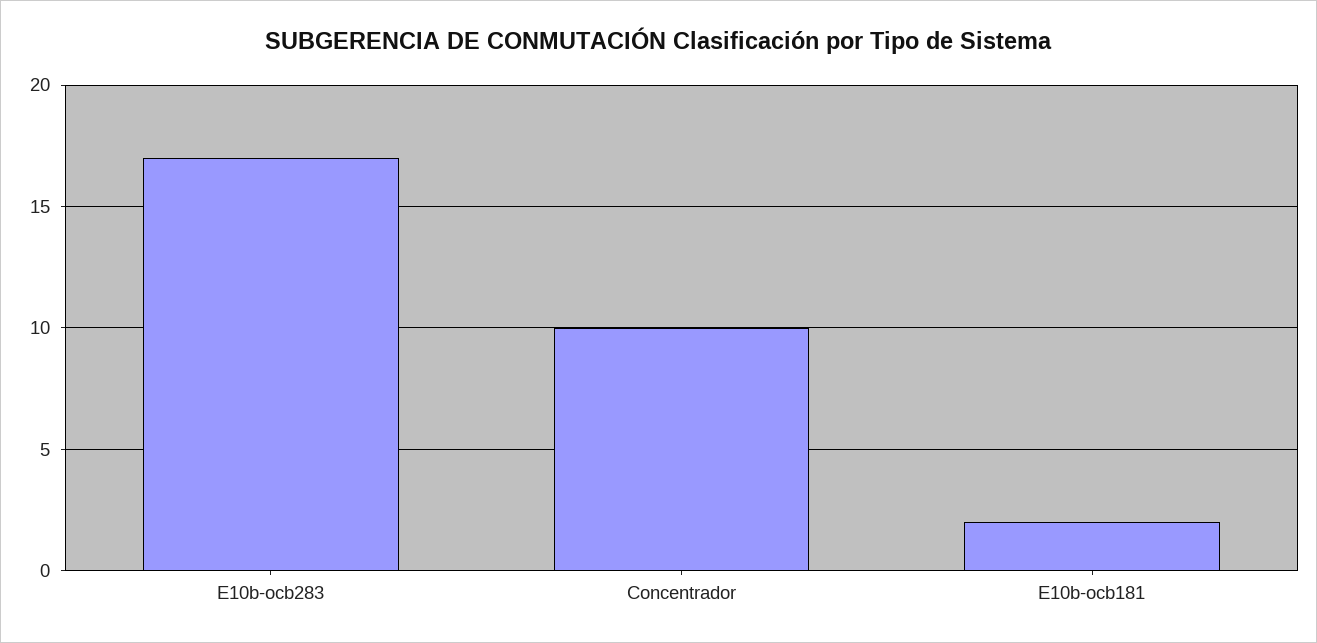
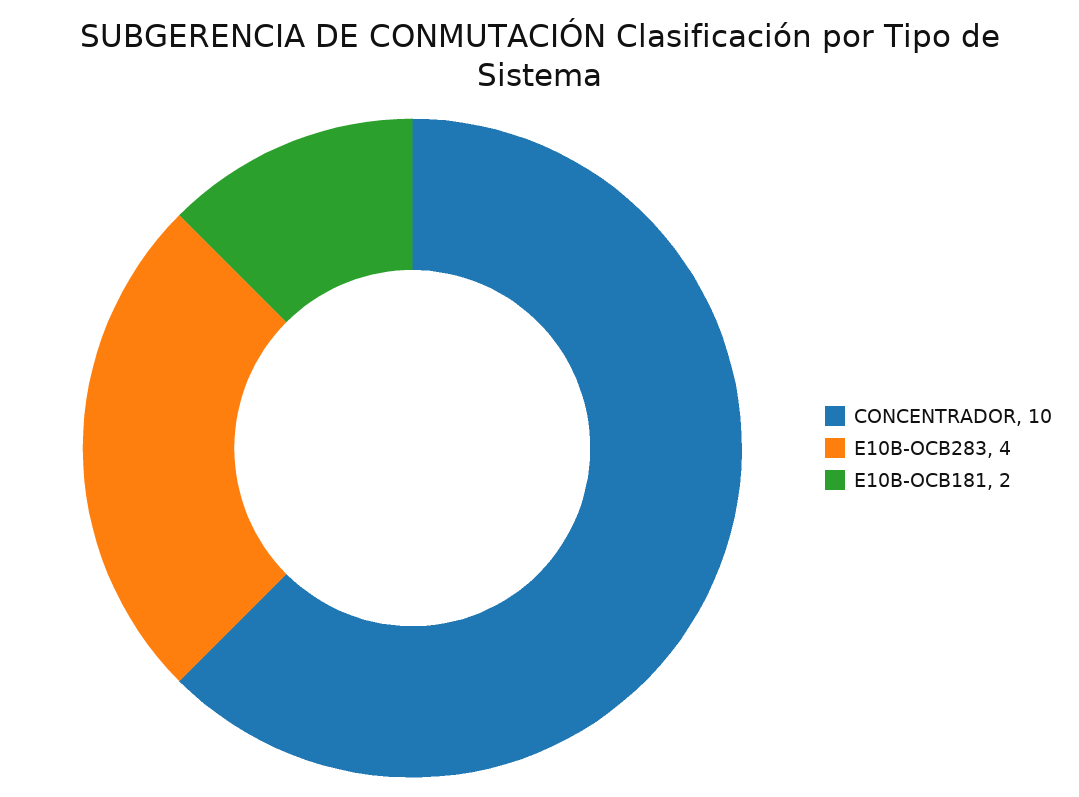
  {
-   "E10b-ocb283": 17,
+   "E10b-ocb283": 4,
    "Concentrador": 10,
    "E10b-ocb181": 2
  }

